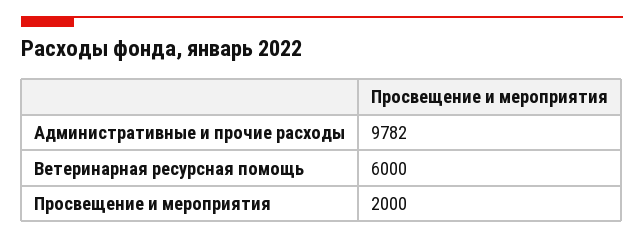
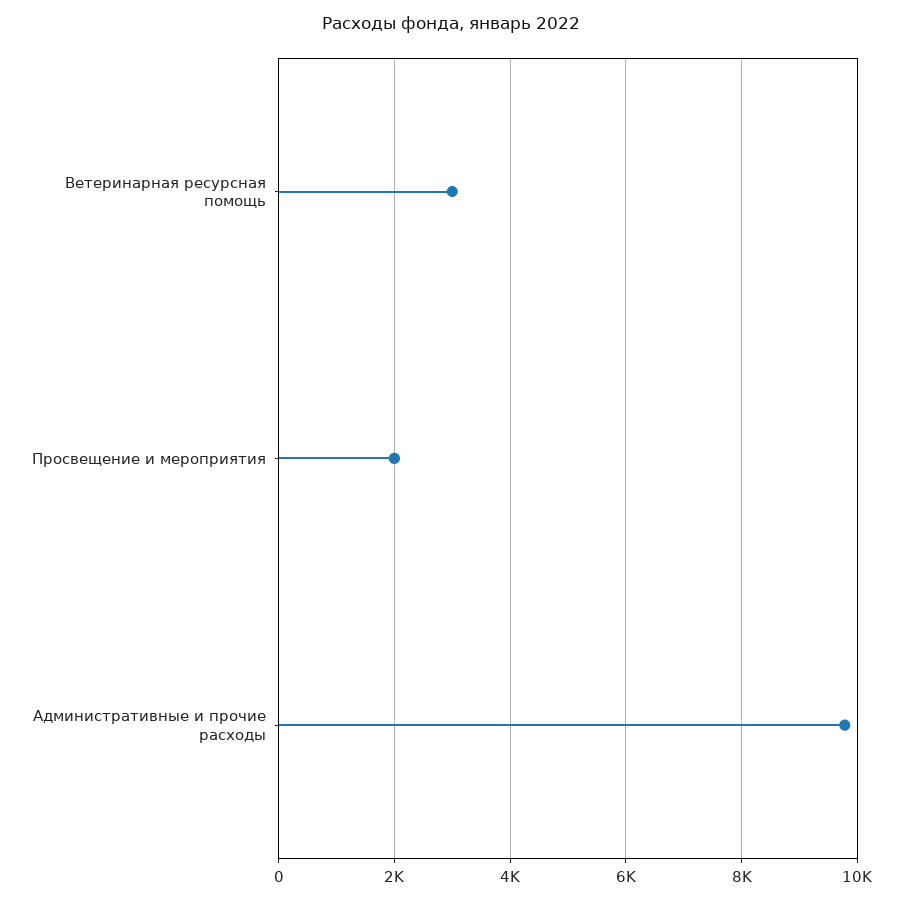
  {
    "Административные и прочие расходы": 9782,
-   "Ветеринарная ресурсная помощь": 6000,
+   "Ветеринарная ресурсная помощь": 3000,
    "Просвещение и мероприятия": 2000
  }

